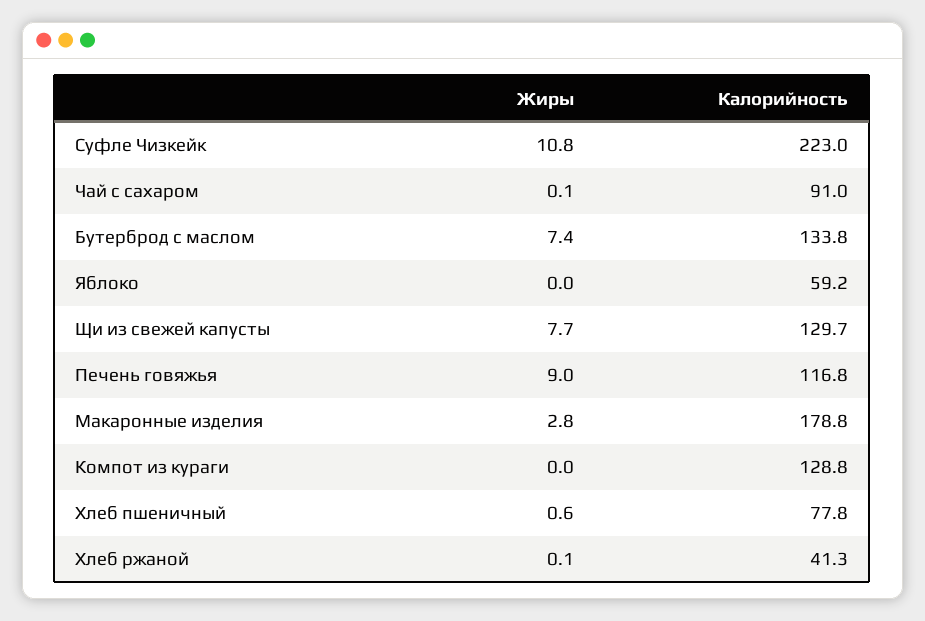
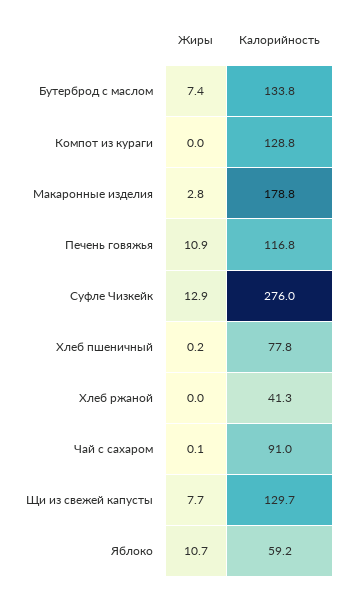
  {
    "Жиры": {
-     "Суфле Чизкейк": 10.8,
+     "Суфле Чизкейк": 12.9,
      "Чай с сахаром": 0.1,
      "Бутерброд с маслом": 7.4,
-     "Яблоко": 0,
+     "Яблоко": 10.7,
      "Щи из свежей капусты": 7.7,
-     "Печень говяжья": 9,
+     "Печень говяжья": 10.9,
      "Макаронные изделия": 2.8,
      "Компот из кураги": 0,
-     "Хлеб пшеничный": 0.6,
+     "Хлеб пшеничный": 0.2,
-     "Хлеб ржаной": 0.1
+     "Хлеб ржаной": 0
    },
    "Калорийность": {
-     "Суфле Чизкейк": 223,
+     "Суфле Чизкейк": 276,
      "Чай с сахаром": 91,
      "Бутерброд с маслом": 133.8,
      "Яблоко": 59.2,
      "Щи из свежей капусты": 129.7,
      "Печень говяжья": 116.8,
      "Макаронные изделия": 178.8,
      "Компот из кураги": 128.8,
      "Хлеб пшеничный": 77.8,
      "Хлеб ржаной": 41.3
    }
  }

